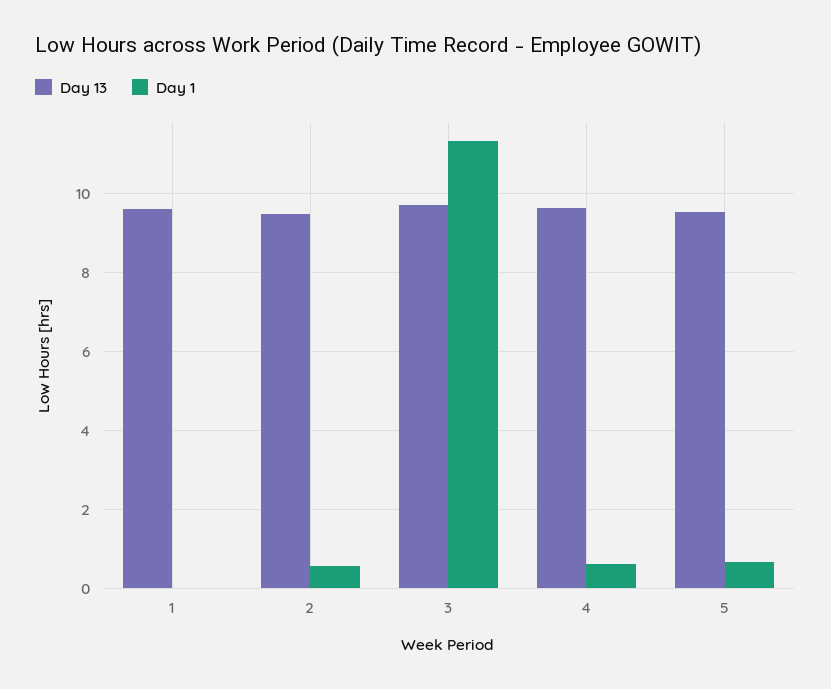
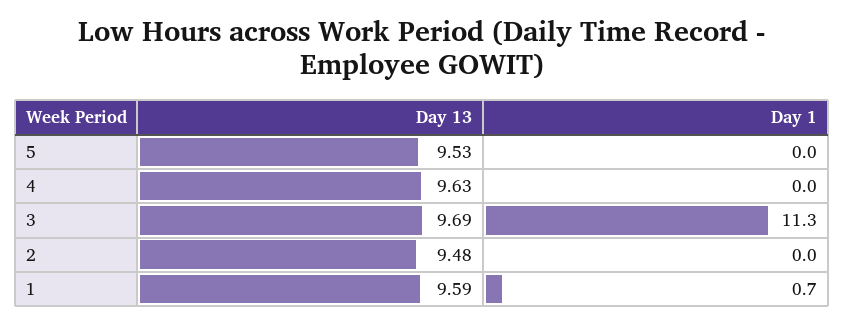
  {
    "Day 13": {
      "1": 9.59,
      "2": 9.48,
      "3": 9.69,
      "4": 9.63,
      "5": 9.53
    },
    "Day 1": {
-     "1": 0,
+     "1": 0.7,
-     "2": 0.6,
+     "2": 0,
      "3": 11.3,
-     "4": 0.6,
+     "4": 0,
-     "5": 0.6
+     "5": 0
    }
  }

